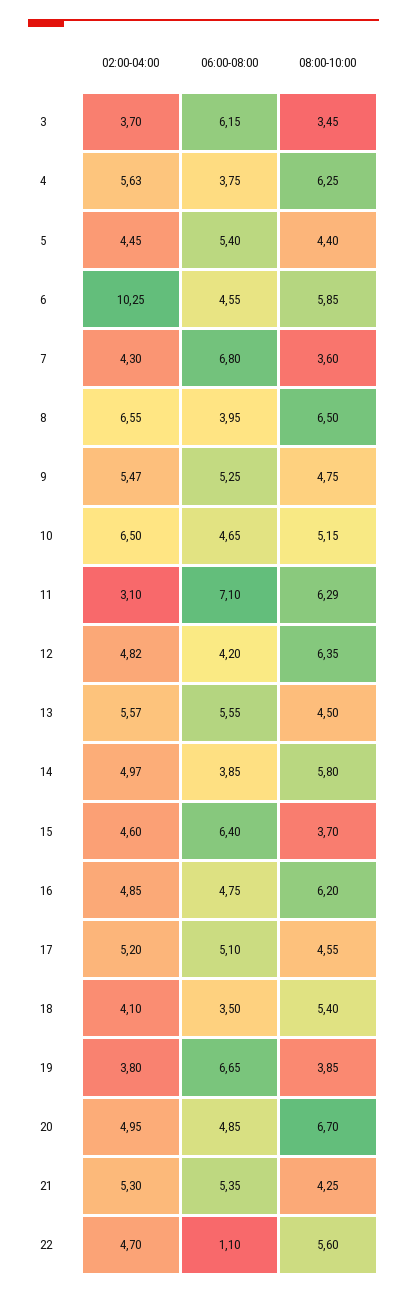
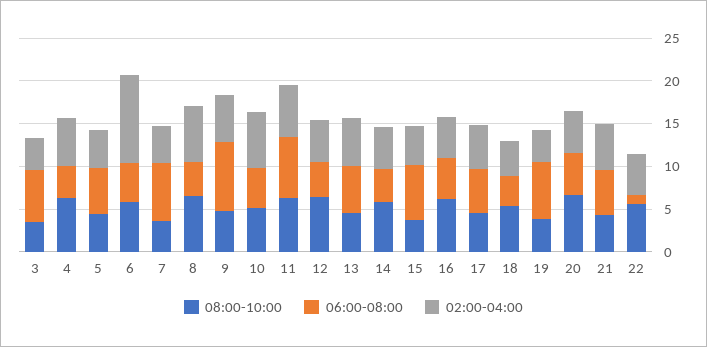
  {
    "02:00-04:00": {
      "3": 3.7,
      "4": 5.63,
      "5": 4.45,
      "6": 10.25,
      "7": 4.3,
      "8": 6.55,
      "9": 5.47,
      "10": 6.5,
-     "11": 3.1,
+     "11": 6,
      "12": 4.82,
      "13": 5.57,
      "14": 4.97,
      "15": 4.6,
      "16": 4.85,
      "17": 5.2,
      "18": 4.1,
      "19": 3.8,
      "20": 4.95,
      "21": 5.3,
      "22": 4.7
    },
    "06:00-08:00": {
      "3": 6.15,
      "4": 3.75,
      "5": 5.4,
      "6": 4.55,
      "7": 6.8,
      "8": 3.95,
-     "9": 5.25,
+     "9": 8,
      "10": 4.65,
      "11": 7.1,
      "12": 4.2,
      "13": 5.55,
      "14": 3.85,
      "15": 6.4,
      "16": 4.75,
      "17": 5.1,
      "18": 3.5,
      "19": 6.65,
      "20": 4.85,
      "21": 5.35,
      "22": 1.1
    },
    "08:00-10:00": {
      "3": 3.45,
      "4": 6.25,
      "5": 4.4,
      "6": 5.85,
      "7": 3.6,
      "8": 6.5,
      "9": 4.75,
      "10": 5.15,
      "11": 6.29,
      "12": 6.35,
      "13": 4.5,
      "14": 5.8,
      "15": 3.7,
      "16": 6.2,
      "17": 4.55,
      "18": 5.4,
      "19": 3.85,
      "20": 6.7,
      "21": 4.25,
      "22": 5.6
    }
  }

